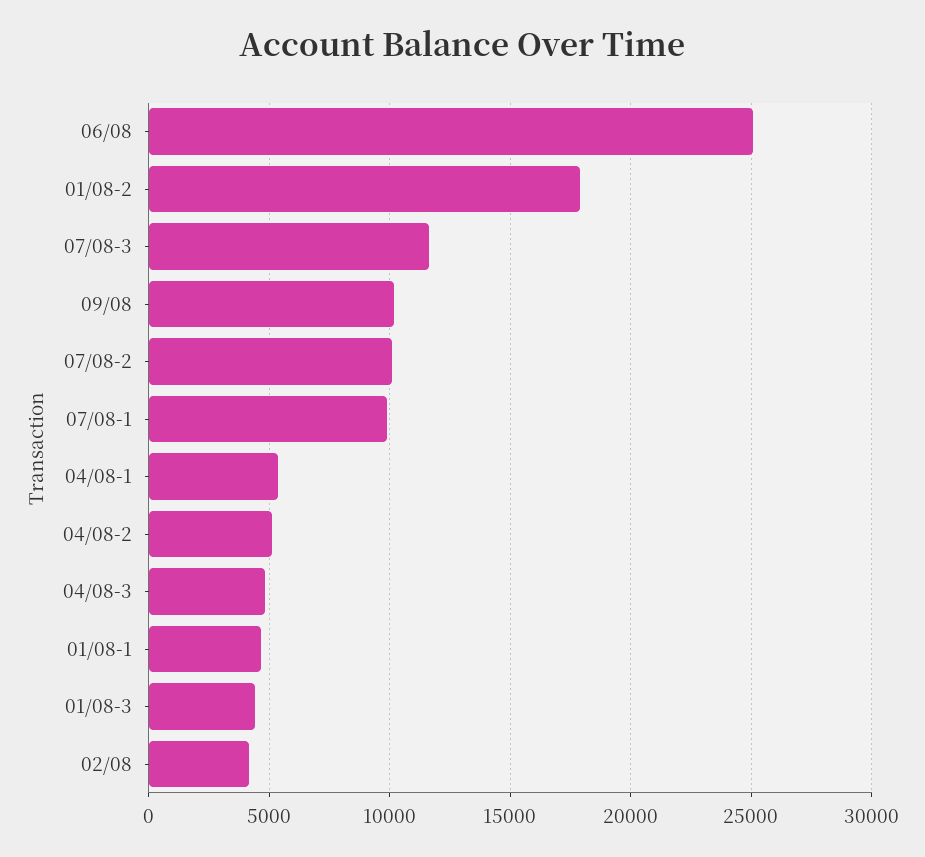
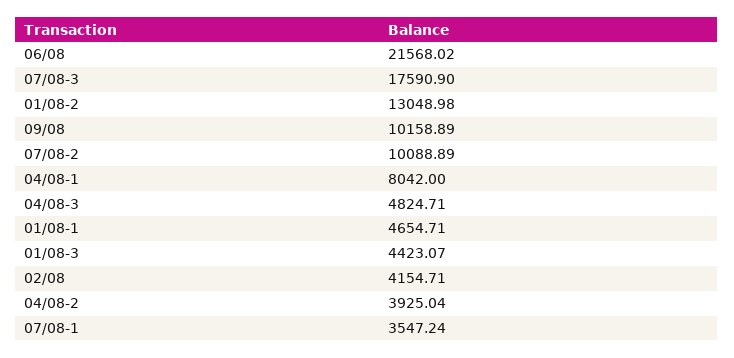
  {
-   "06/08": 25000,
+   "06/08": 21568.02,
-   "01/08-2": 18000,
+   "01/08-2": 13048.98,
-   "07/08-3": 11500,
+   "07/08-3": 17590.9,
    "09/08": 10158.89,
    "07/08-2": 10088.89,
-   "07/08-1": 10000,
+   "07/08-1": 3547.24,
-   "04/08-1": 5500,
+   "04/08-1": 8042,
-   "04/08-2": 5000,
+   "04/08-2": 3925.04,
    "04/08-3": 4824.71,
    "01/08-1": 4654.71,
    "01/08-3": 4423.07,
    "02/08": 4154.71
  }

